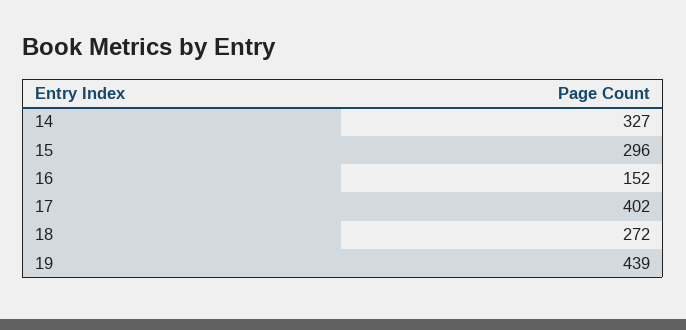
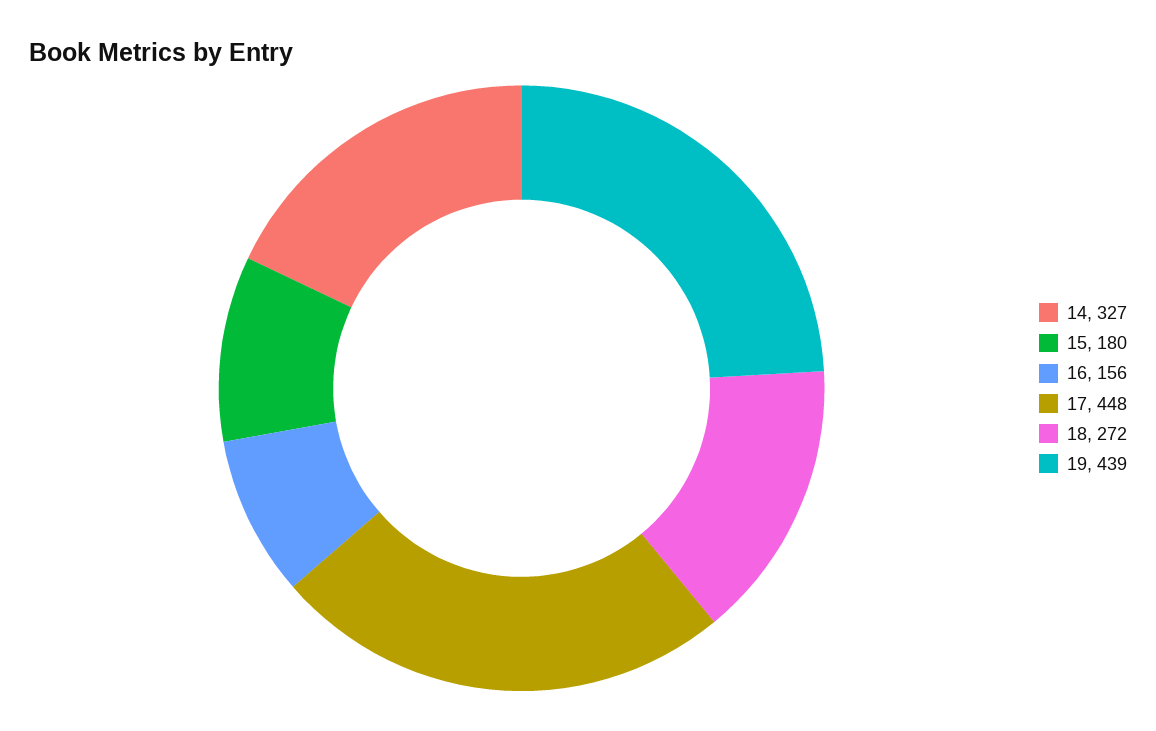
  {
    "14": 327,
-   "15": 296,
+   "15": 180,
-   "16": 152,
+   "16": 156,
-   "17": 402,
+   "17": 448,
    "18": 272,
    "19": 439
  }

